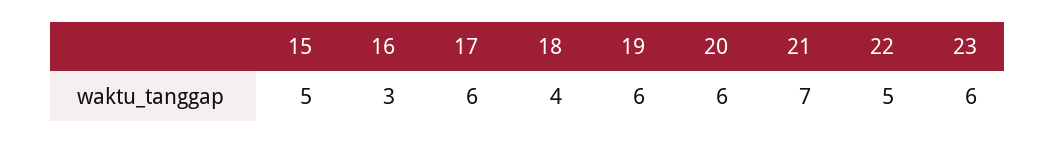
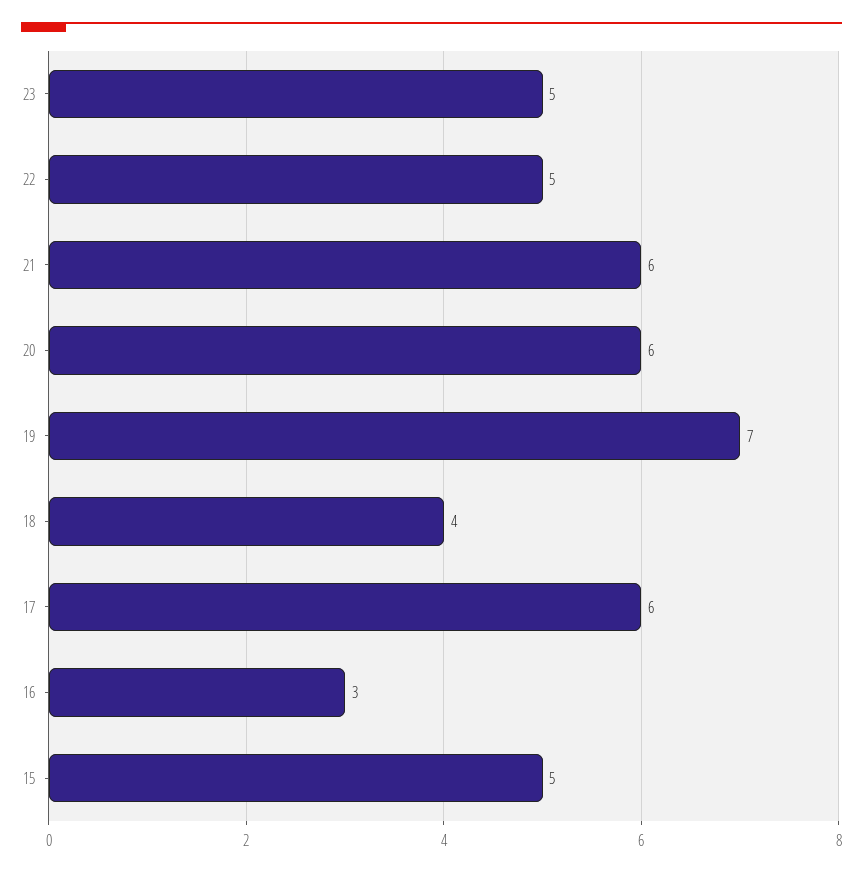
  {
    "15": 5,
    "16": 3,
    "17": 6,
    "18": 4,
-   "19": 6,
+   "19": 7,
    "20": 6,
-   "21": 7,
+   "21": 6,
    "22": 5,
-   "23": 6
+   "23": 5
  }

